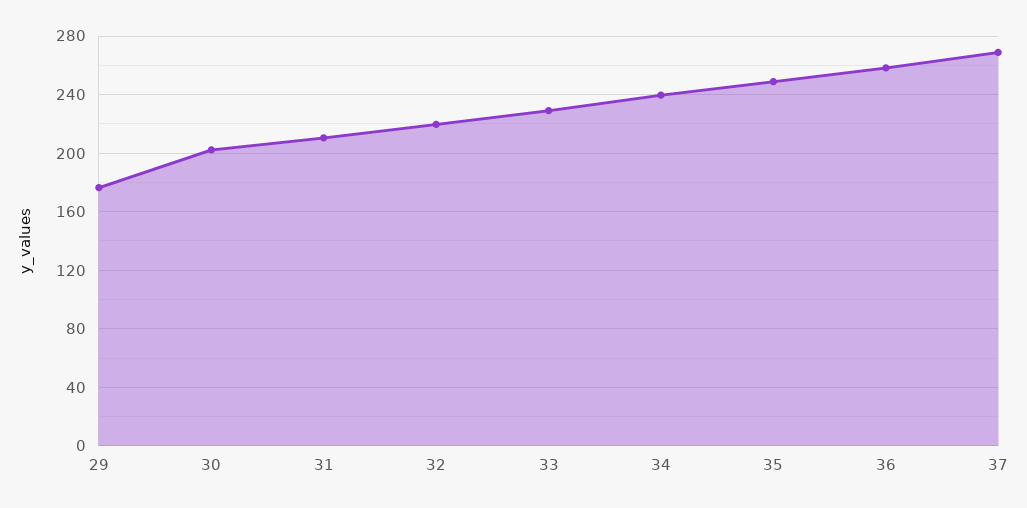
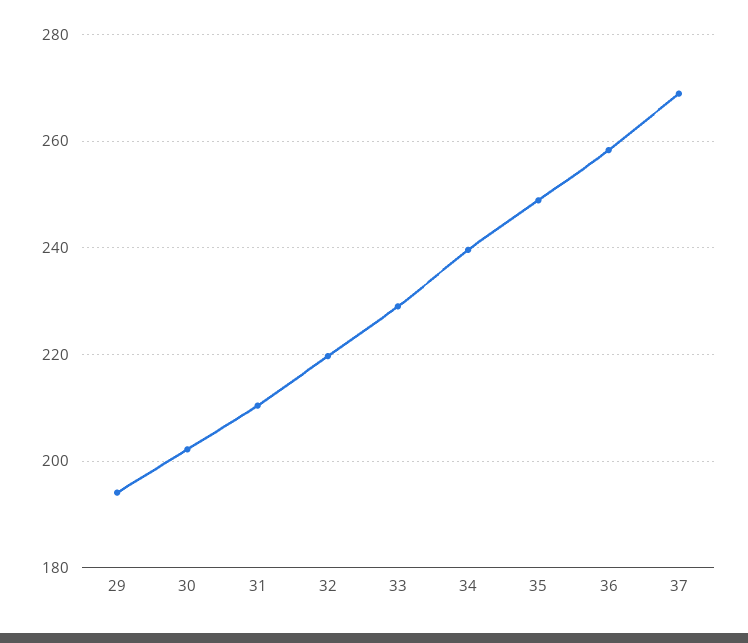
  {
-   "29": 175,
+   "29": 194,
    "30": 202,
    "31": 210,
    "32": 220,
    "33": 230,
    "34": 240,
    "35": 248,
    "36": 258,
    "37": 268
  }

